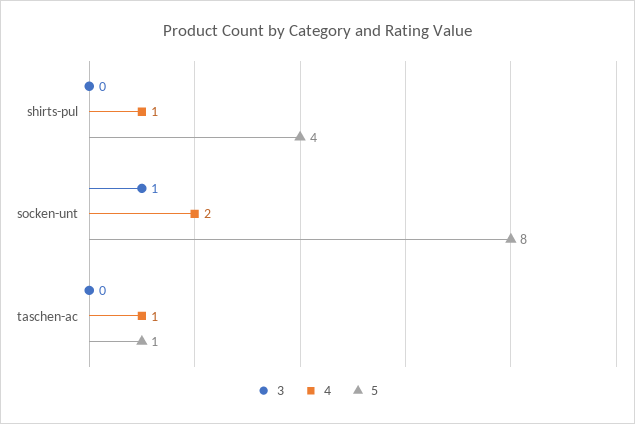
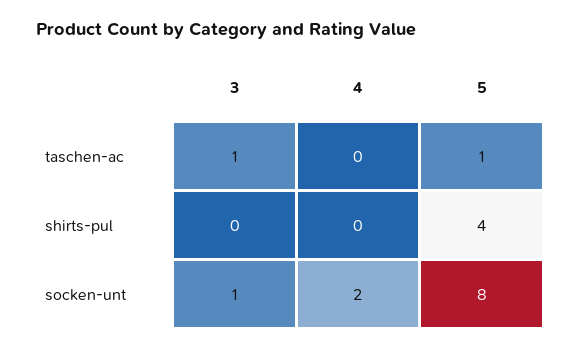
  {
    "3": {
      "shirts-pul": 0,
      "socken-unt": 1,
-     "taschen-ac": 0
+     "taschen-ac": 1
    },
    "4": {
-     "shirts-pul": 1,
+     "shirts-pul": 0,
      "socken-unt": 2,
-     "taschen-ac": 1
+     "taschen-ac": 0
    },
    "5": {
      "shirts-pul": 4,
      "socken-unt": 8,
      "taschen-ac": 1
    }
  }

